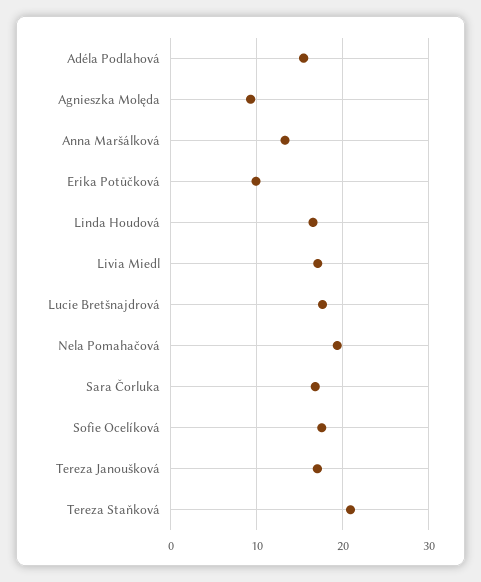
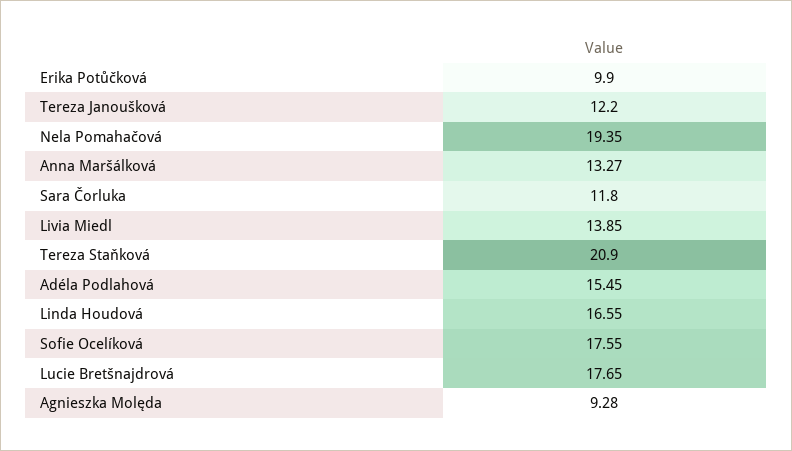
  {
    "Adéla Podlahová": 15.45,
    "Agnieszka Molęda": 9.28,
    "Anna Maršálková": 13.27,
    "Erika Potůčková": 9.9,
    "Linda Houdová": 16.55,
-   "Livia Miedl": 17,
+   "Livia Miedl": 13.85,
    "Lucie Bretšnajdrová": 17.65,
    "Nela Pomahačová": 19.35,
-   "Sara Čorluka": 17,
+   "Sara Čorluka": 11.8,
    "Sofie Ocelíková": 17.55,
-   "Tereza Janoušková": 17,
+   "Tereza Janoušková": 12.2,
    "Tereza Staňková": 20.9
  }

